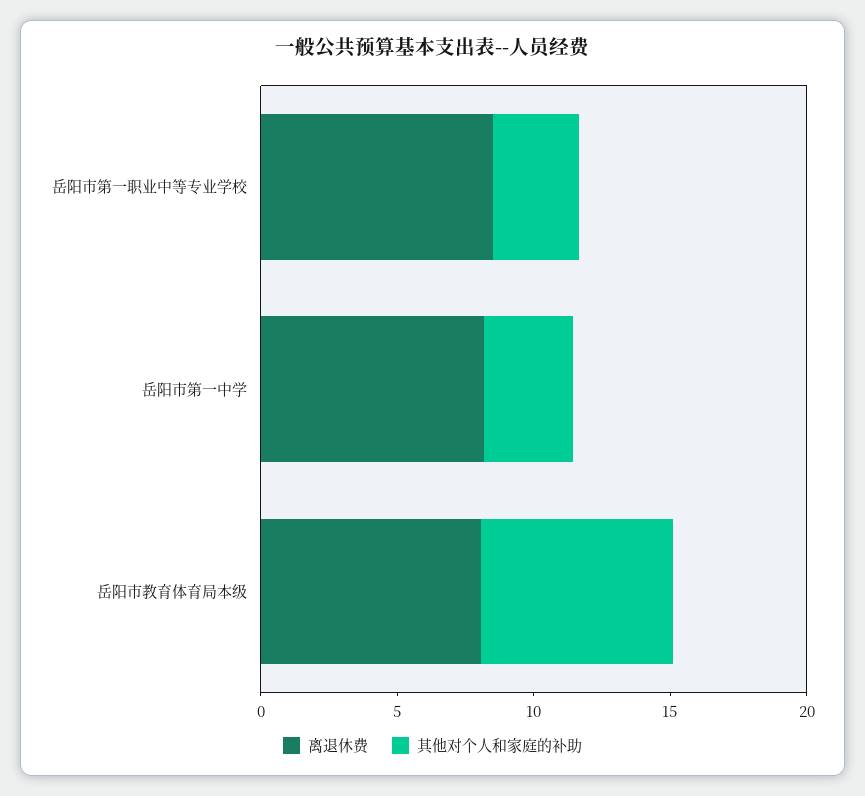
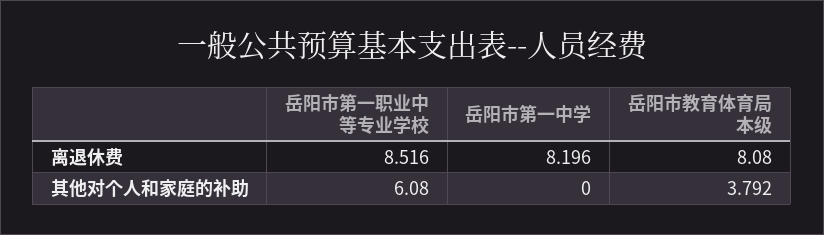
  {
    "离退休费": {
      "岳阳市第一职业中等专业学校": 8.516,
      "岳阳市第一中学": 8.196,
      "岳阳市教育体育局本级": 8.08
    },
    "其他对个人和家庭的补助": {
-     "岳阳市第一职业中等专业学校": 3,
+     "岳阳市第一职业中等专业学校": 6.08,
-     "岳阳市第一中学": 3,
+     "岳阳市第一中学": 0,
-     "岳阳市教育体育局本级": 7
+     "岳阳市教育体育局本级": 3.792
    }
  }

